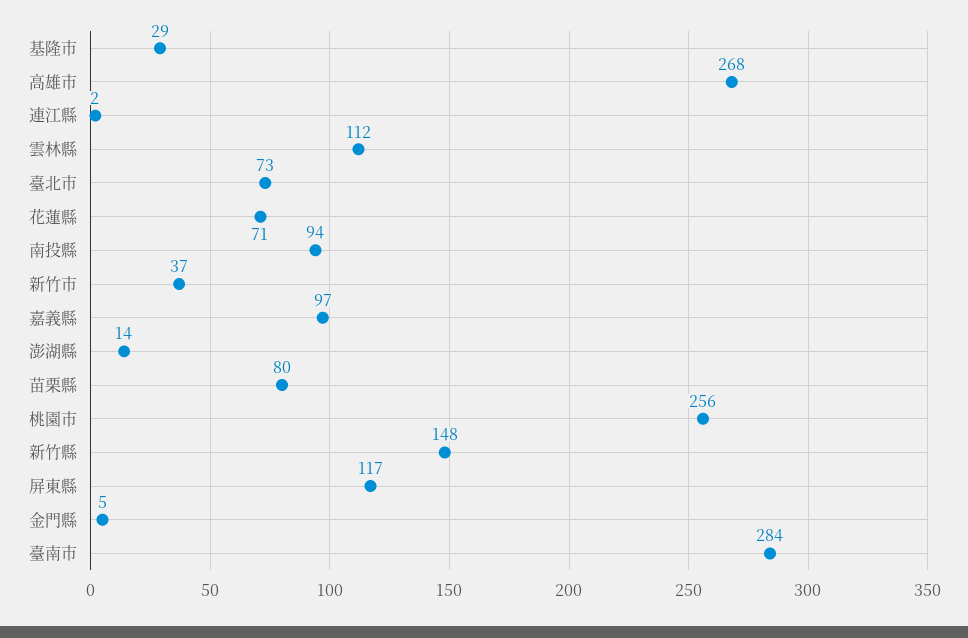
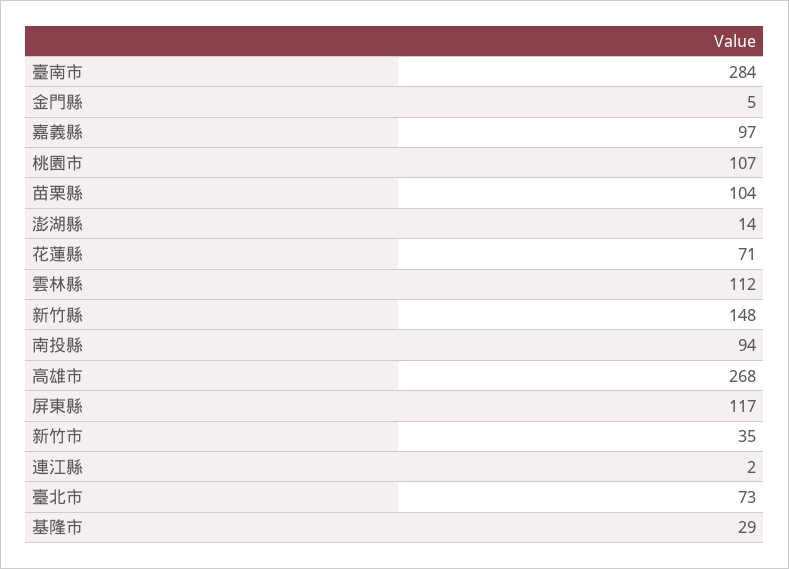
  {
    "基隆市": 29,
    "高雄市": 268,
    "連江縣": 2,
    "雲林縣": 112,
    "臺北市": 73,
    "花蓮縣": 71,
    "南投縣": 94,
-   "新竹市": 37,
+   "新竹市": 35,
    "嘉義縣": 97,
    "澎湖縣": 14,
-   "苗栗縣": 80,
+   "苗栗縣": 104,
-   "桃園市": 256,
+   "桃園市": 107,
    "新竹縣": 148,
    "屏東縣": 117,
    "金門縣": 5,
    "臺南市": 284
  }

